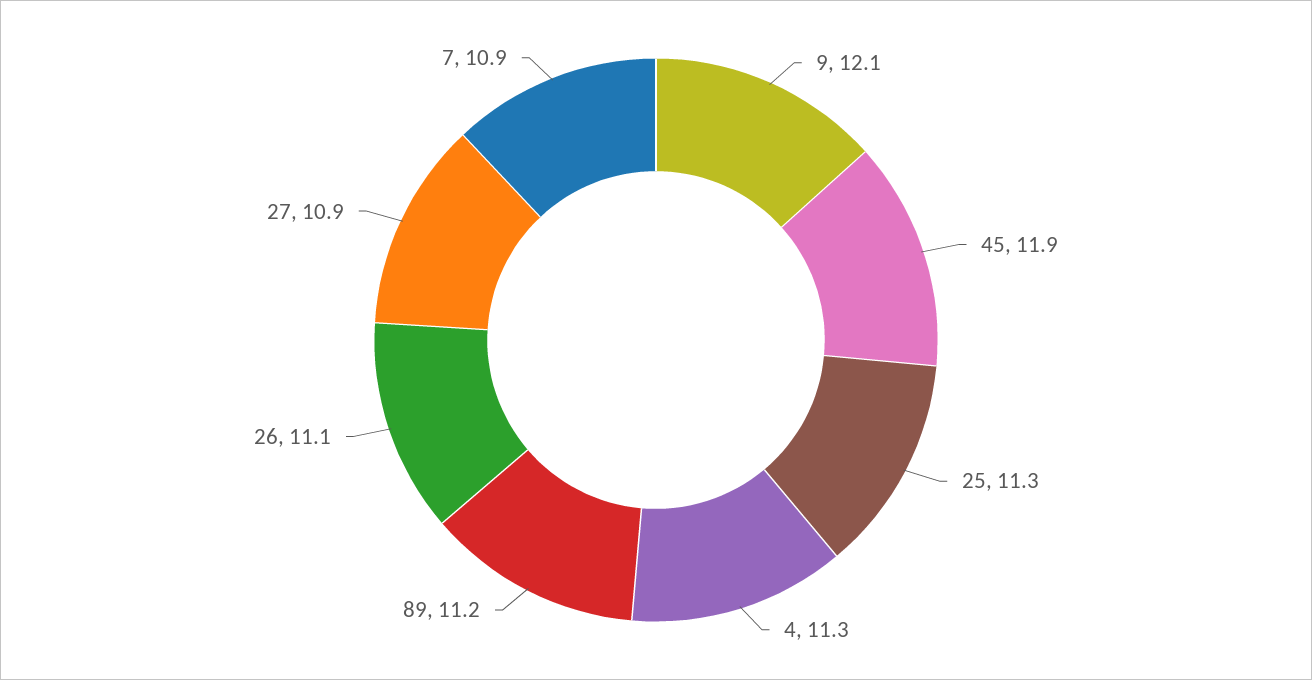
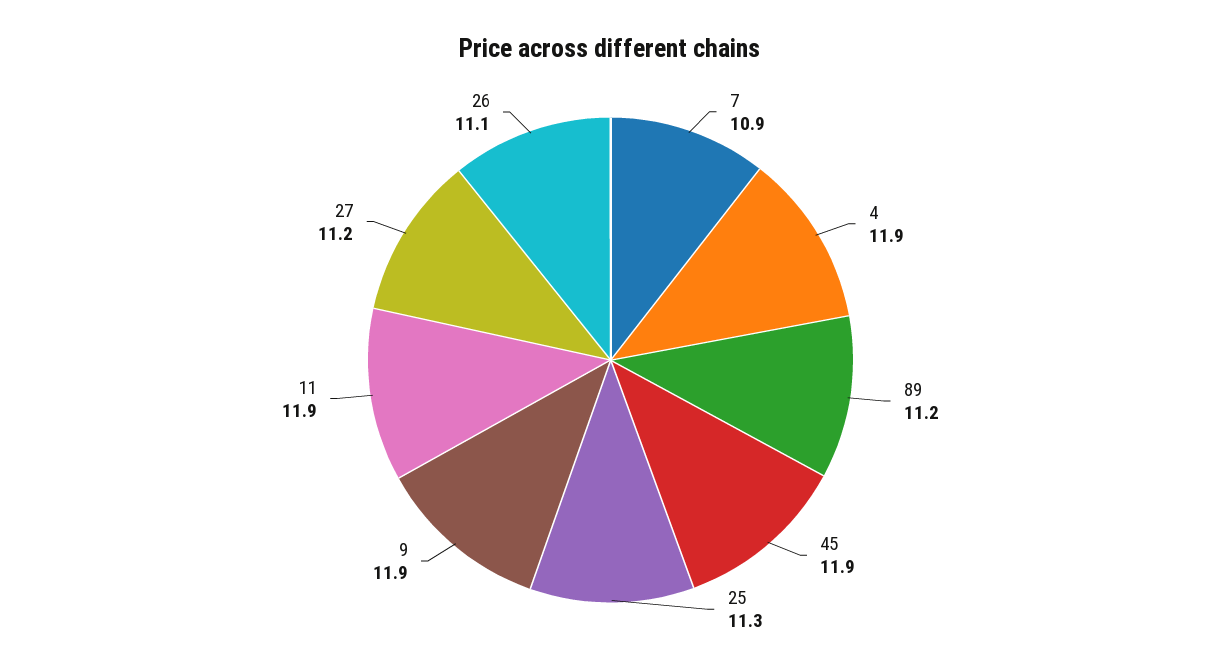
  {
-   "9": 12.1,
+   "9": 11.9,
    "45": 11.9,
    "25": 11.3,
-   "4": 11.3,
+   "4": 11.9,
    "89": 11.2,
    "26": 11.1,
-   "27": 10.9,
+   "27": 11.2,
-   "7": 10.9
+   "7": 10.9,
+   "11": 11.9
  }

